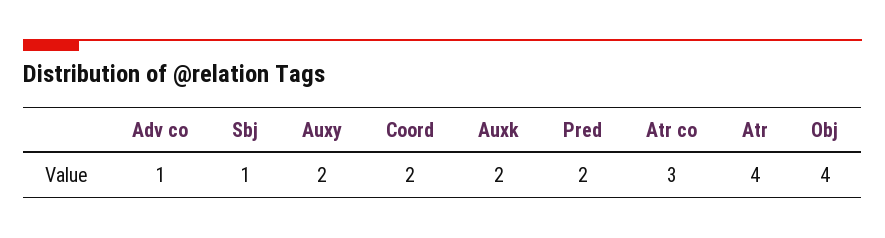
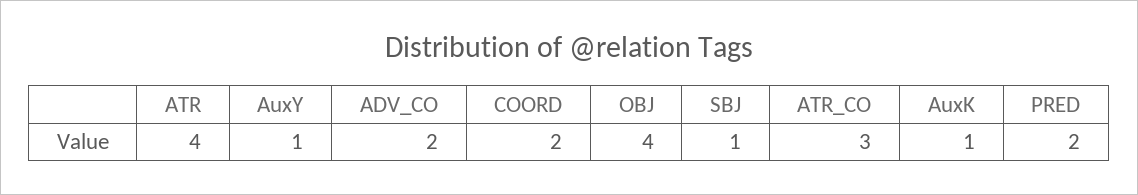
  {
-   "Adv co": 1,
+   "Adv co": 2,
    "Sbj": 1,
-   "Auxy": 2,
+   "Auxy": 1,
    "Coord": 2,
-   "Auxk": 2,
+   "Auxk": 1,
    "Pred": 2,
    "Atr co": 3,
    "Atr": 4,
    "Obj": 4
  }

